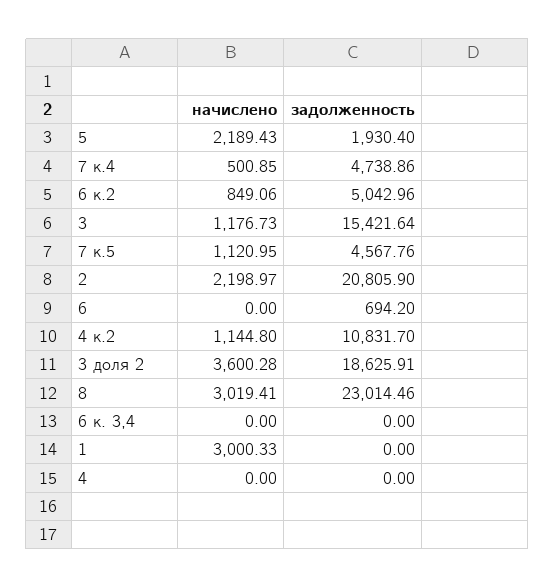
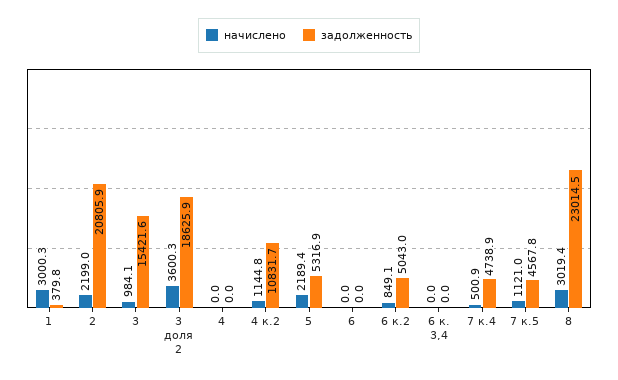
  {
    "начислено": {
      "5": 2189.43,
      "7 к.4": 500.85,
      "6 к.2": 849.06,
-     "3": 1176.73,
+     "3": 984.1,
      "7 к.5": 1120.95,
      "2": 2198.97,
      "6": 0,
      "4 к.2": 1144.8,
      "3 доля 2": 3600.28,
      "8": 3019.41,
      "6 к. 3,4": 0,
      "1": 3000.33,
      "4": 0
    },
    "задолженность": {
-     "5": 1930.4,
+     "5": 5316.9,
      "7 к.4": 4738.86,
      "6 к.2": 5042.96,
      "3": 15421.64,
      "7 к.5": 4567.76,
      "2": 20805.9,
-     "6": 694.2,
+     "6": 0,
      "4 к.2": 10831.7,
      "3 доля 2": 18625.91,
      "8": 23014.46,
      "6 к. 3,4": 0,
-     "1": 0,
+     "1": 379.8,
      "4": 0
    }
  }

